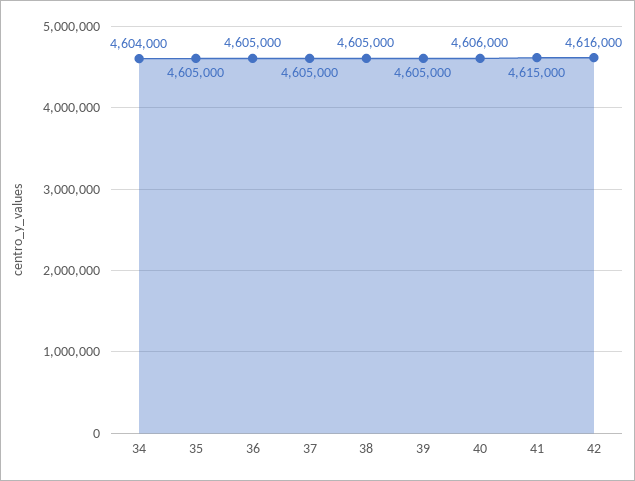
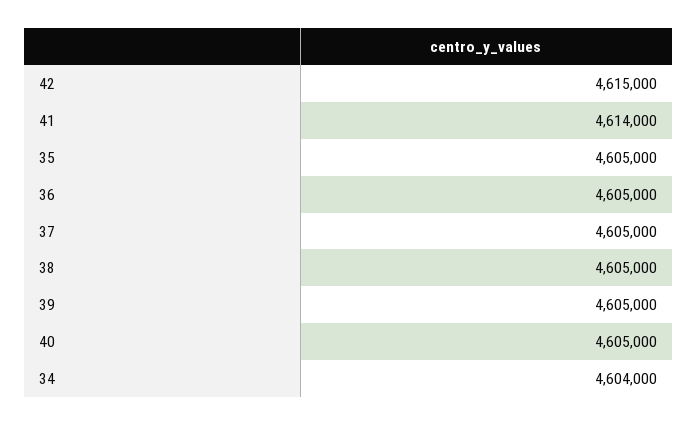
  {
    "34": 4604000,
    "35": 4605000,
    "36": 4605000,
    "37": 4605000,
    "38": 4605000,
    "39": 4605000,
-   "40": 4606000,
+   "40": 4605000,
-   "41": 4615000,
+   "41": 4614000,
-   "42": 4616000
+   "42": 4615000
  }

